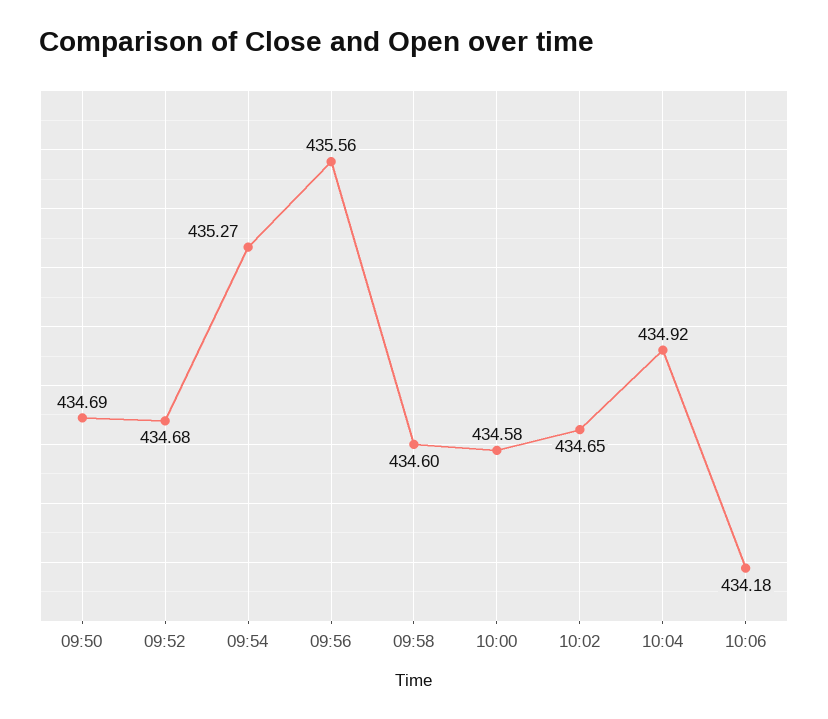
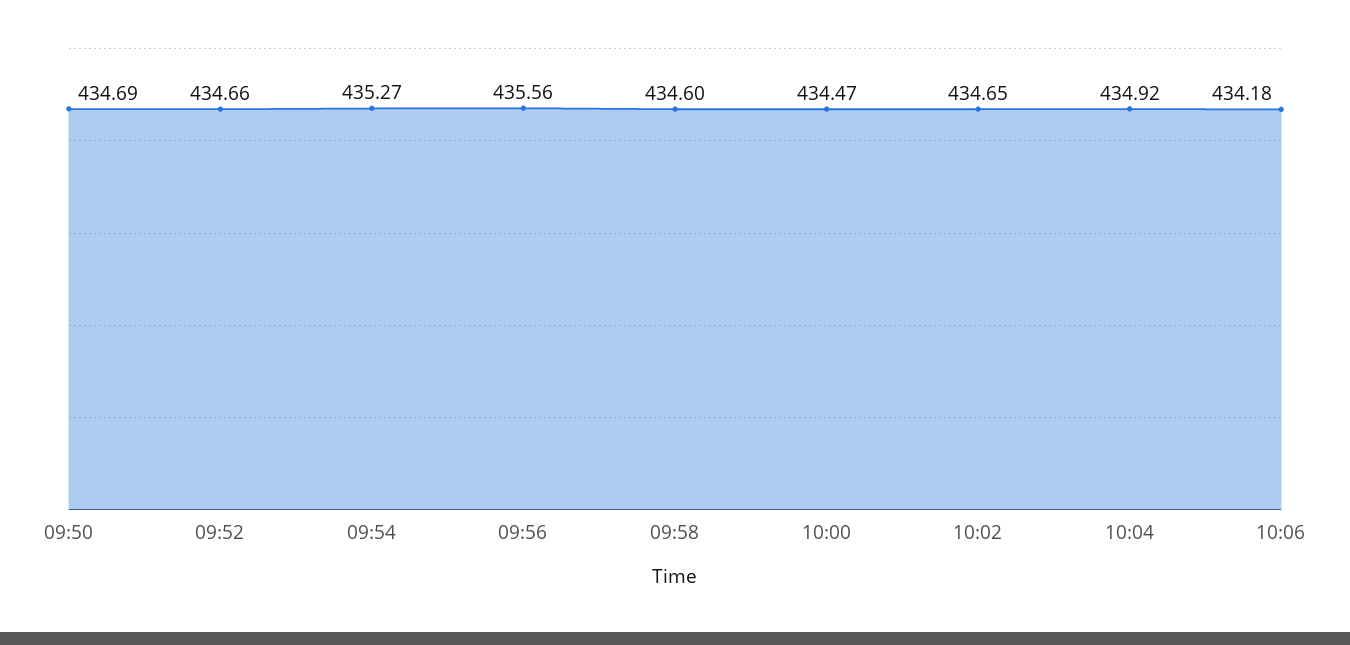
  {
    "09:50": 434.69,
-   "09:52": 434.68,
+   "09:52": 434.66,
    "09:54": 435.27,
    "09:56": 435.56,
    "09:58": 434.6,
-   "10:00": 434.58,
+   "10:00": 434.47,
    "10:02": 434.65,
    "10:04": 434.92,
    "10:06": 434.18
  }

